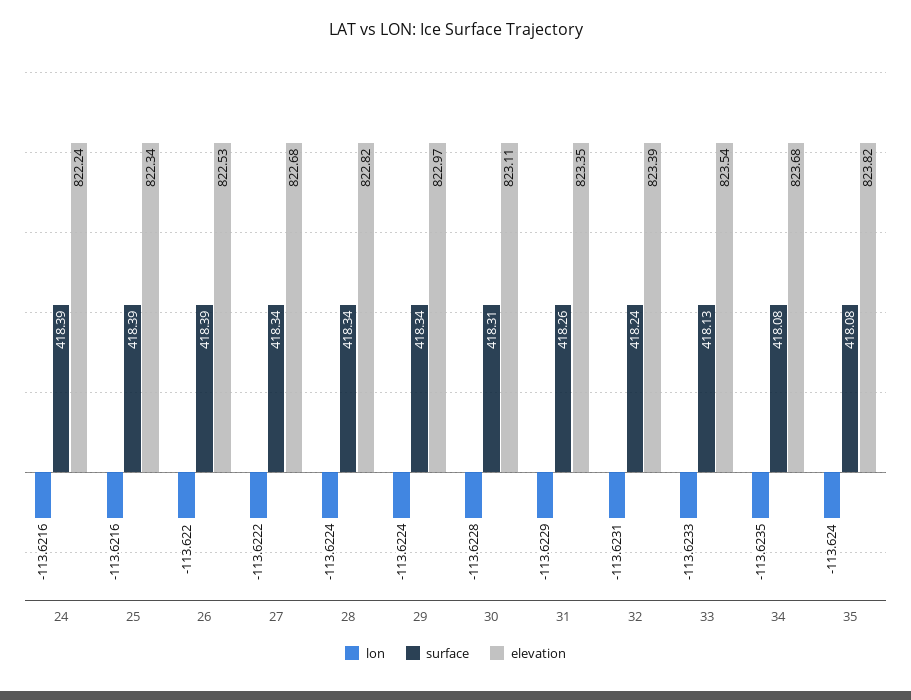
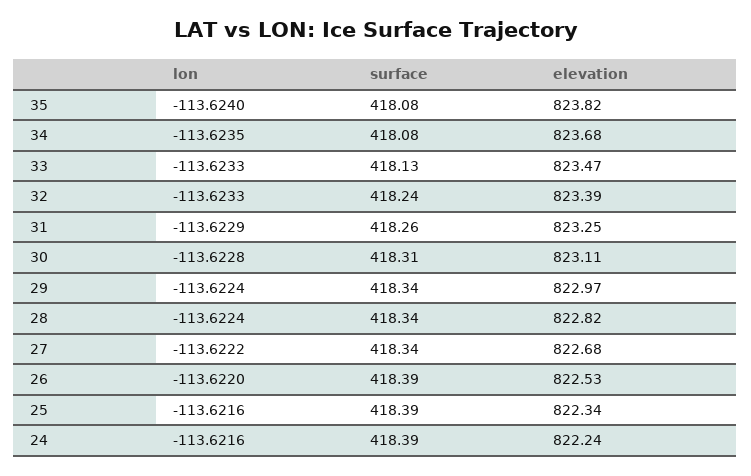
  {
    "lon": {
      "24": -113.6216,
      "25": -113.6216,
      "26": -113.622,
      "27": -113.6222,
      "28": -113.6224,
      "29": -113.6224,
      "30": -113.6228,
      "31": -113.6229,
-     "32": -113.6231,
+     "32": -113.6233,
      "33": -113.6233,
      "34": -113.6235,
      "35": -113.624
    },
    "surface": {
      "24": 418.39,
      "25": 418.39,
      "26": 418.39,
      "27": 418.34,
      "28": 418.34,
      "29": 418.34,
      "30": 418.31,
      "31": 418.26,
      "32": 418.24,
      "33": 418.13,
      "34": 418.08,
      "35": 418.08
    },
    "elevation": {
      "24": 822.24,
      "25": 822.34,
      "26": 822.53,
      "27": 822.68,
      "28": 822.82,
      "29": 822.97,
      "30": 823.11,
-     "31": 823.35,
+     "31": 823.25,
      "32": 823.39,
-     "33": 823.54,
+     "33": 823.47,
      "34": 823.68,
      "35": 823.82
    }
  }

